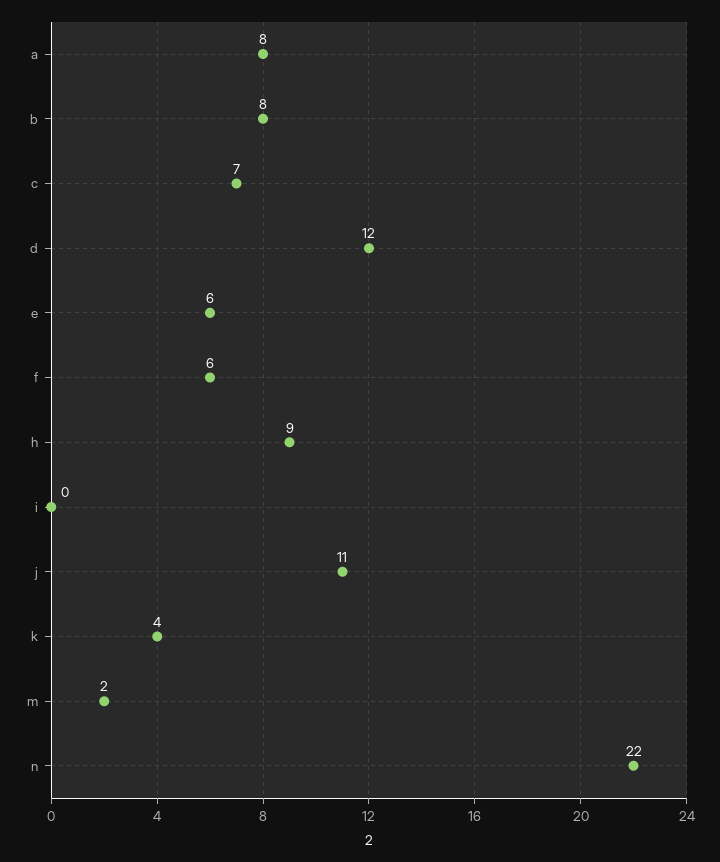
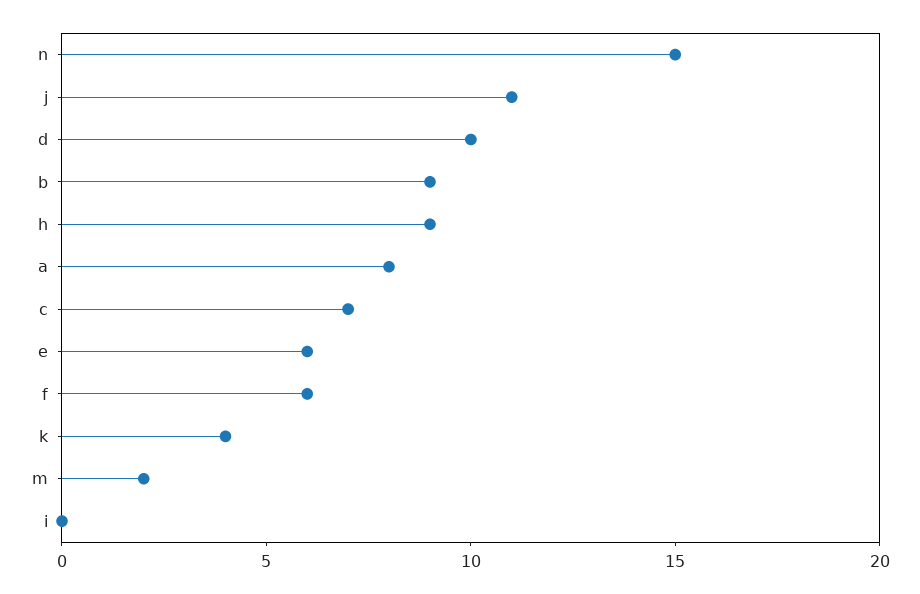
  {
    "a": 8,
-   "b": 8,
+   "b": 9,
    "c": 7,
-   "d": 12,
+   "d": 10,
    "e": 6,
    "f": 6,
    "h": 9,
    "i": 0,
    "j": 11,
    "k": 4,
    "m": 2,
-   "n": 22
+   "n": 15
  }

